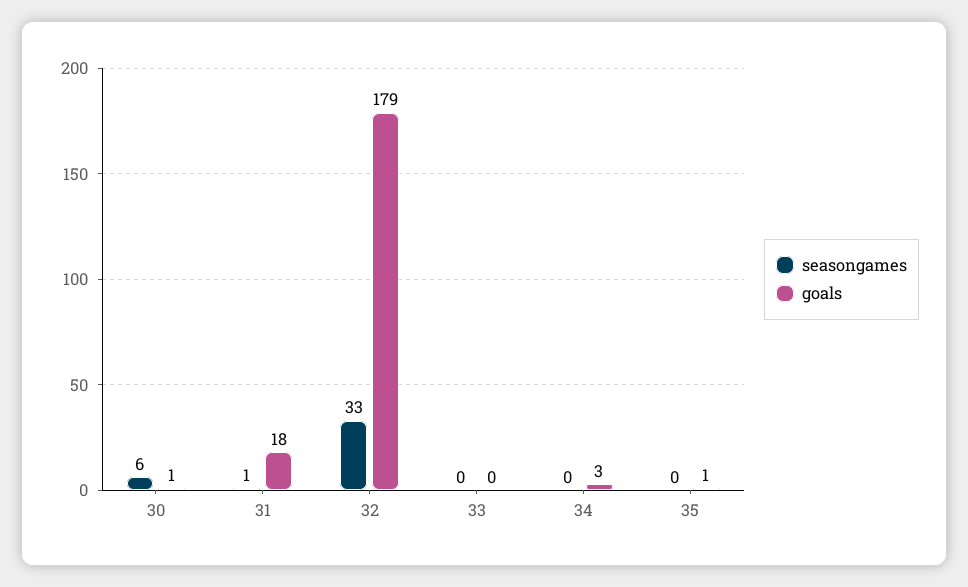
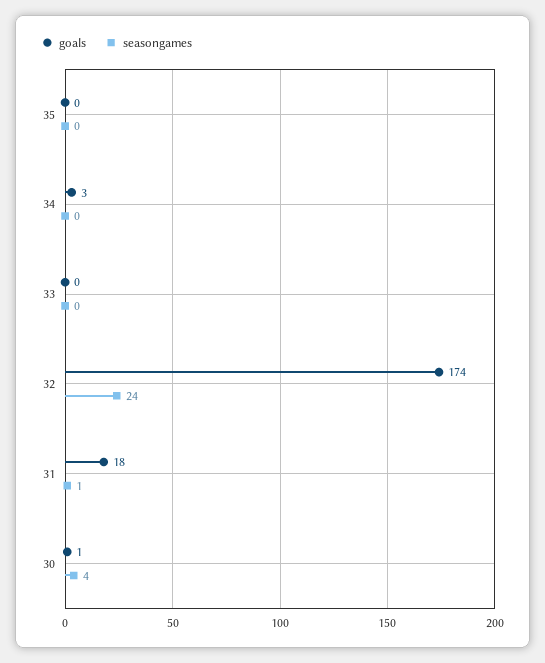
  {
    "seasongames": {
-     "30": 6,
+     "30": 4,
      "31": 1,
-     "32": 33,
+     "32": 24,
      "33": 0,
      "34": 0,
      "35": 0
    },
    "goals": {
      "30": 1,
      "31": 18,
-     "32": 179,
+     "32": 174,
      "33": 0,
      "34": 3,
-     "35": 1
+     "35": 0
    }
  }

